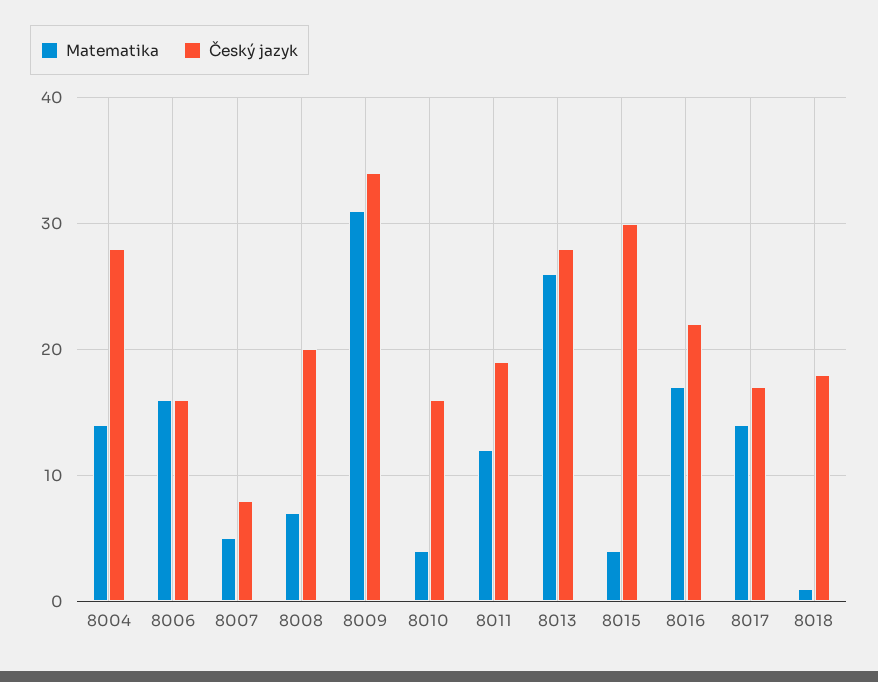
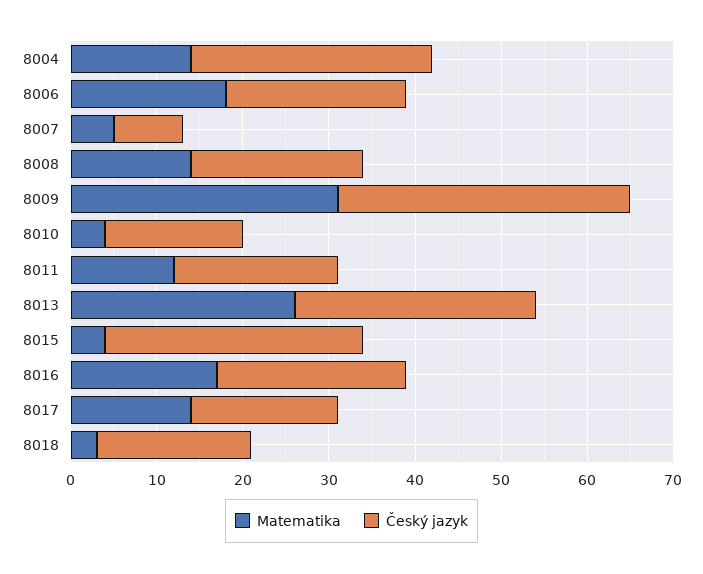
  {
    "Matematika": {
      "8004": 14,
-     "8006": 16,
+     "8006": 18,
      "8007": 5,
-     "8008": 7,
+     "8008": 14,
      "8009": 31,
      "8010": 4,
      "8011": 12,
      "8013": 26,
      "8015": 4,
      "8016": 17,
      "8017": 14,
-     "8018": 1
+     "8018": 3
    },
    "Český jazyk": {
      "8004": 28,
-     "8006": 16,
+     "8006": 21,
      "8007": 8,
      "8008": 20,
      "8009": 34,
      "8010": 16,
      "8011": 19,
      "8013": 28,
      "8015": 30,
      "8016": 22,
      "8017": 17,
      "8018": 18
    }
  }

